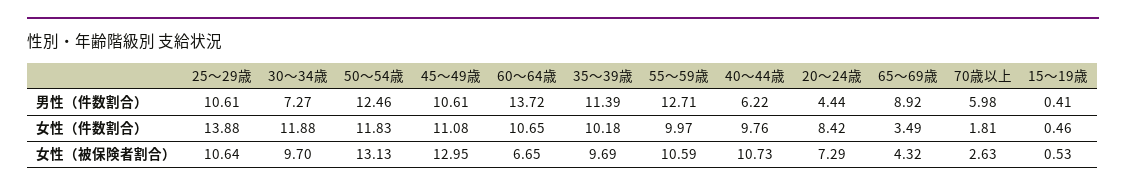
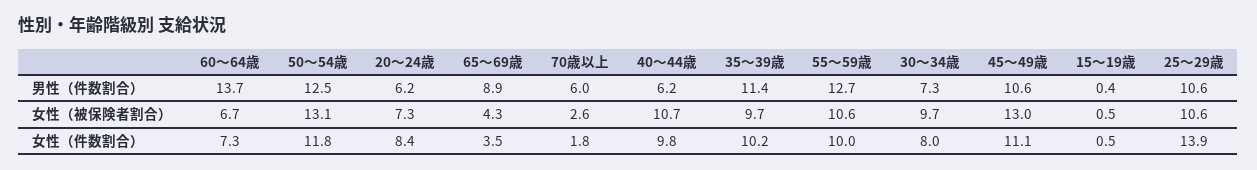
  {
    "25～29歳": {
      "男性（件数割合）": 10.61,
      "女性（件数割合）": 13.88,
      "女性（被保険者割合）": 10.64
    },
    "30～34歳": {
      "男性（件数割合）": 7.27,
-     "女性（件数割合）": 11.88,
+     "女性（件数割合）": 8,
      "女性（被保険者割合）": 9.7
    },
    "50～54歳": {
      "男性（件数割合）": 12.46,
      "女性（件数割合）": 11.83,
      "女性（被保険者割合）": 13.13
    },
    "45～49歳": {
      "男性（件数割合）": 10.61,
      "女性（件数割合）": 11.08,
      "女性（被保険者割合）": 12.95
    },
    "60～64歳": {
      "男性（件数割合）": 13.72,
-     "女性（件数割合）": 10.65,
+     "女性（件数割合）": 7.3,
      "女性（被保険者割合）": 6.65
    },
    "35～39歳": {
      "男性（件数割合）": 11.39,
      "女性（件数割合）": 10.18,
      "女性（被保険者割合）": 9.69
    },
    "55～59歳": {
      "男性（件数割合）": 12.71,
      "女性（件数割合）": 9.97,
      "女性（被保険者割合）": 10.59
    },
    "40～44歳": {
      "男性（件数割合）": 6.22,
      "女性（件数割合）": 9.76,
      "女性（被保険者割合）": 10.73
    },
    "20～24歳": {
-     "男性（件数割合）": 4.44,
+     "男性（件数割合）": 6.2,
      "女性（件数割合）": 8.42,
      "女性（被保険者割合）": 7.29
    },
    "65～69歳": {
      "男性（件数割合）": 8.92,
      "女性（件数割合）": 3.49,
      "女性（被保険者割合）": 4.32
    },
    "70歳以上": {
      "男性（件数割合）": 5.98,
      "女性（件数割合）": 1.81,
      "女性（被保険者割合）": 2.63
    },
    "15～19歳": {
      "男性（件数割合）": 0.41,
      "女性（件数割合）": 0.46,
      "女性（被保険者割合）": 0.53
    }
  }

